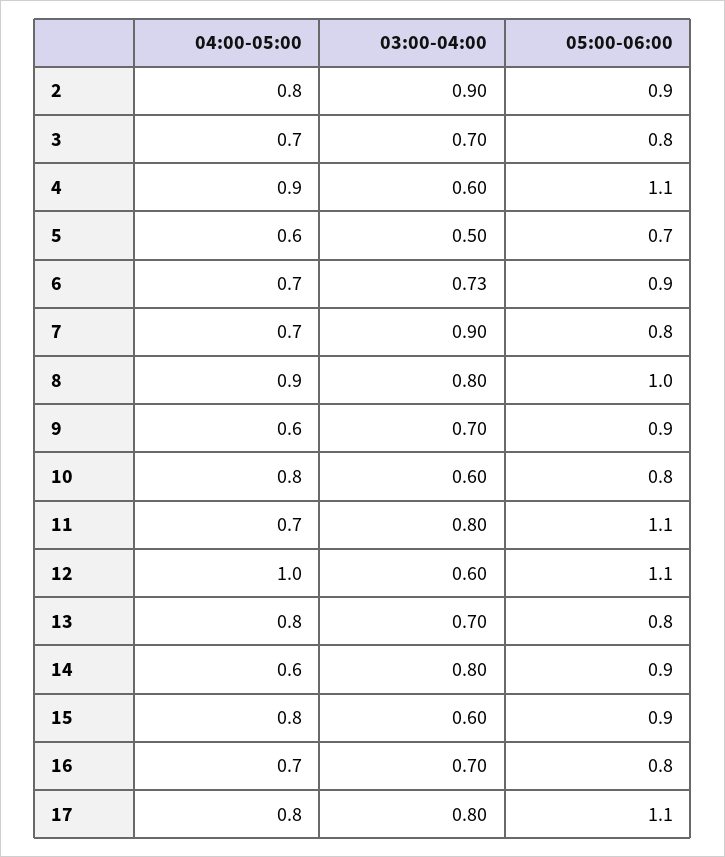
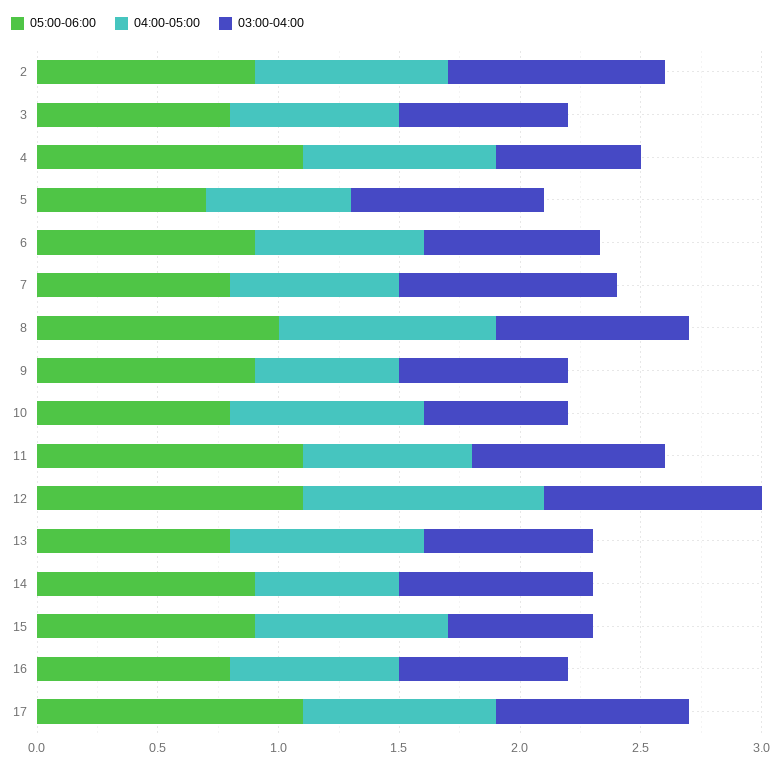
  {
    "04:00-05:00": {
      "2": 0.8,
      "3": 0.7,
-     "4": 0.9,
+     "4": 0.8,
      "5": 0.6,
      "6": 0.7,
      "7": 0.7,
      "8": 0.9,
      "9": 0.6,
      "10": 0.8,
      "11": 0.7,
      "12": 1,
      "13": 0.8,
      "14": 0.6,
      "15": 0.8,
      "16": 0.7,
      "17": 0.8
    },
    "03:00-04:00": {
      "2": 0.9,
      "3": 0.7,
      "4": 0.6,
-     "5": 0.5,
+     "5": 0.8,
      "6": 0.73,
      "7": 0.9,
      "8": 0.8,
      "9": 0.7,
      "10": 0.6,
      "11": 0.8,
-     "12": 0.6,
+     "12": 0.9,
      "13": 0.7,
      "14": 0.8,
      "15": 0.6,
      "16": 0.7,
      "17": 0.8
    },
    "05:00-06:00": {
      "2": 0.9,
      "3": 0.8,
      "4": 1.1,
      "5": 0.7,
      "6": 0.9,
      "7": 0.8,
      "8": 1,
      "9": 0.9,
      "10": 0.8,
      "11": 1.1,
      "12": 1.1,
      "13": 0.8,
      "14": 0.9,
      "15": 0.9,
      "16": 0.8,
      "17": 1.1
    }
  }

